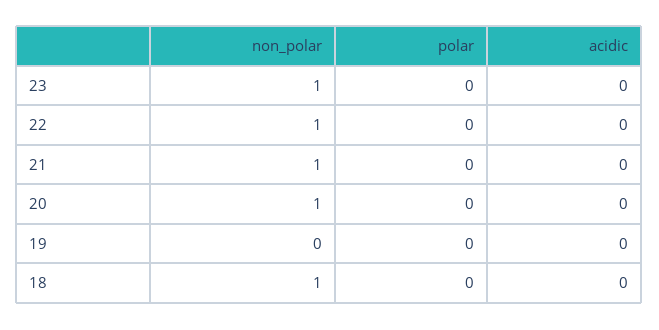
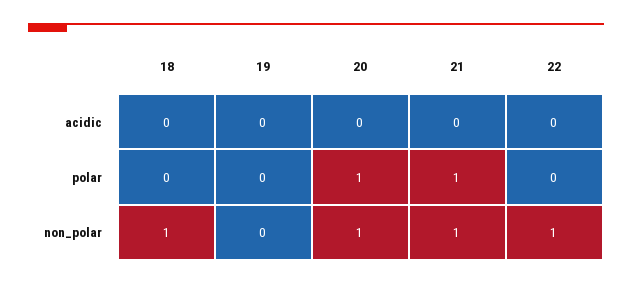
  {
    "non_polar": {
-     "23": 1,
      "22": 1,
      "21": 1,
      "20": 1,
      "19": 0,
      "18": 1
    },
    "polar": {
-     "23": 0,
      "22": 0,
-     "21": 0,
+     "21": 1,
-     "20": 0,
+     "20": 1,
      "19": 0,
      "18": 0
    },
    "acidic": {
-     "23": 0,
      "22": 0,
      "21": 0,
      "20": 0,
      "19": 0,
      "18": 0
    }
  }

